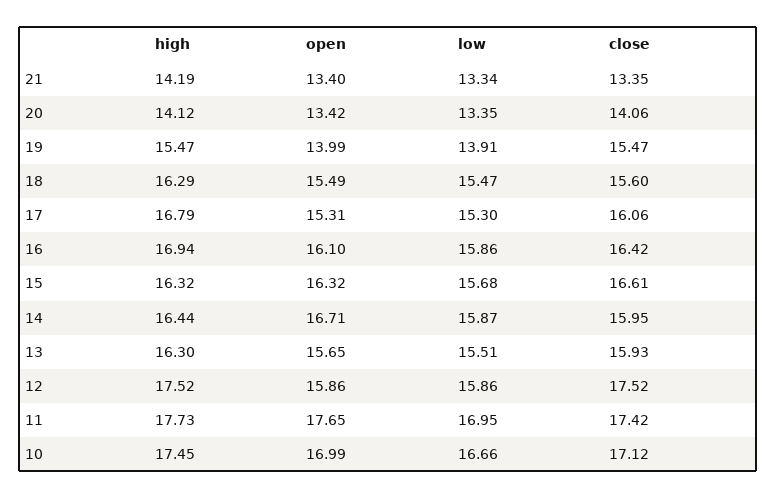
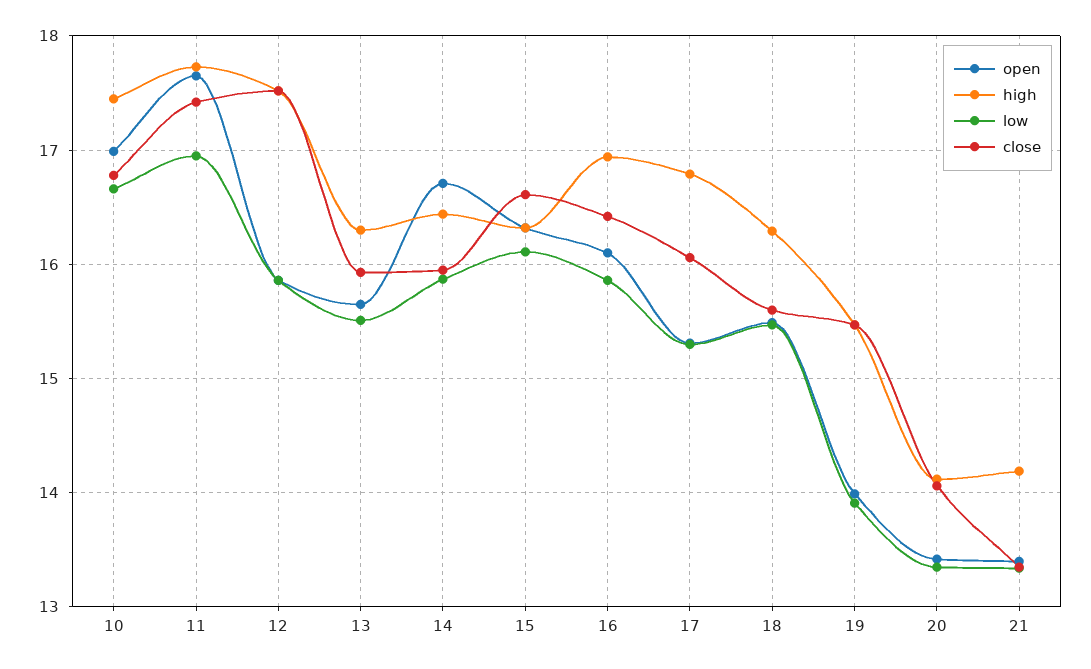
  {
    "high": {
      "21": 14.19,
      "20": 14.12,
      "19": 15.47,
      "18": 16.29,
      "17": 16.79,
      "16": 16.94,
      "15": 16.32,
      "14": 16.44,
      "13": 16.3,
      "12": 17.52,
      "11": 17.73,
      "10": 17.45
    },
    "open": {
      "21": 13.4,
      "20": 13.42,
      "19": 13.99,
      "18": 15.49,
      "17": 15.31,
      "16": 16.1,
      "15": 16.32,
      "14": 16.71,
      "13": 15.65,
      "12": 15.86,
      "11": 17.65,
      "10": 16.99
    },
    "low": {
      "21": 13.34,
      "20": 13.35,
      "19": 13.91,
      "18": 15.47,
      "17": 15.3,
      "16": 15.86,
-     "15": 15.68,
+     "15": 16.1,
      "14": 15.87,
      "13": 15.51,
      "12": 15.86,
      "11": 16.95,
      "10": 16.66
    },
    "close": {
      "21": 13.35,
      "20": 14.06,
      "19": 15.47,
      "18": 15.6,
      "17": 16.06,
      "16": 16.42,
      "15": 16.61,
      "14": 15.95,
      "13": 15.93,
      "12": 17.52,
      "11": 17.42,
-     "10": 17.12
+     "10": 16.8
    }
  }

